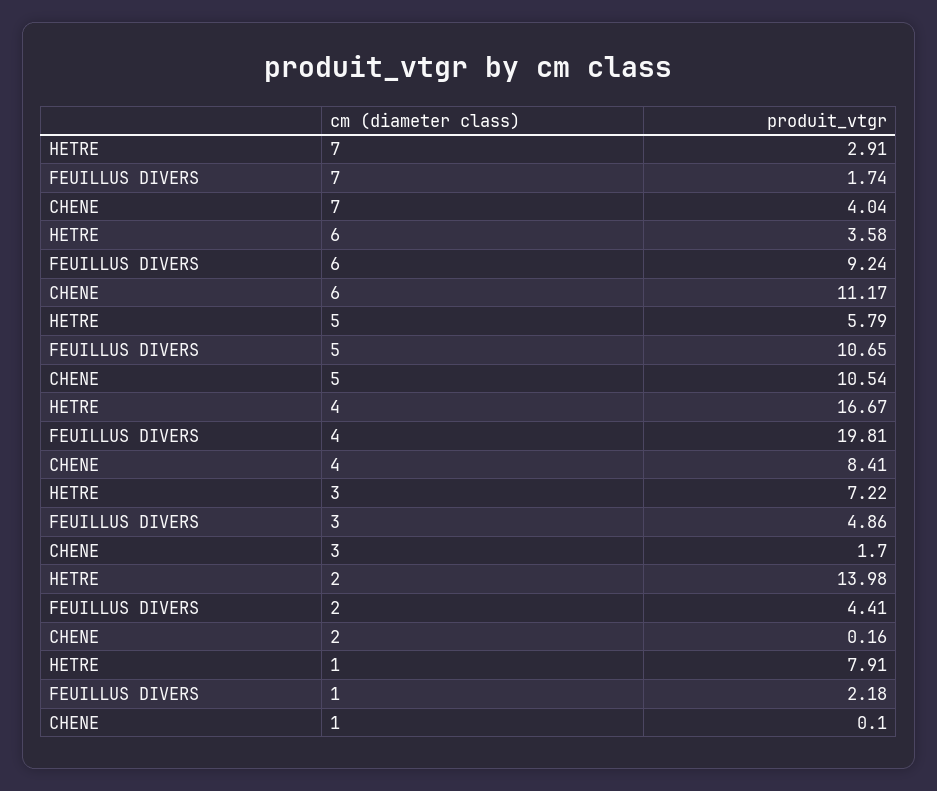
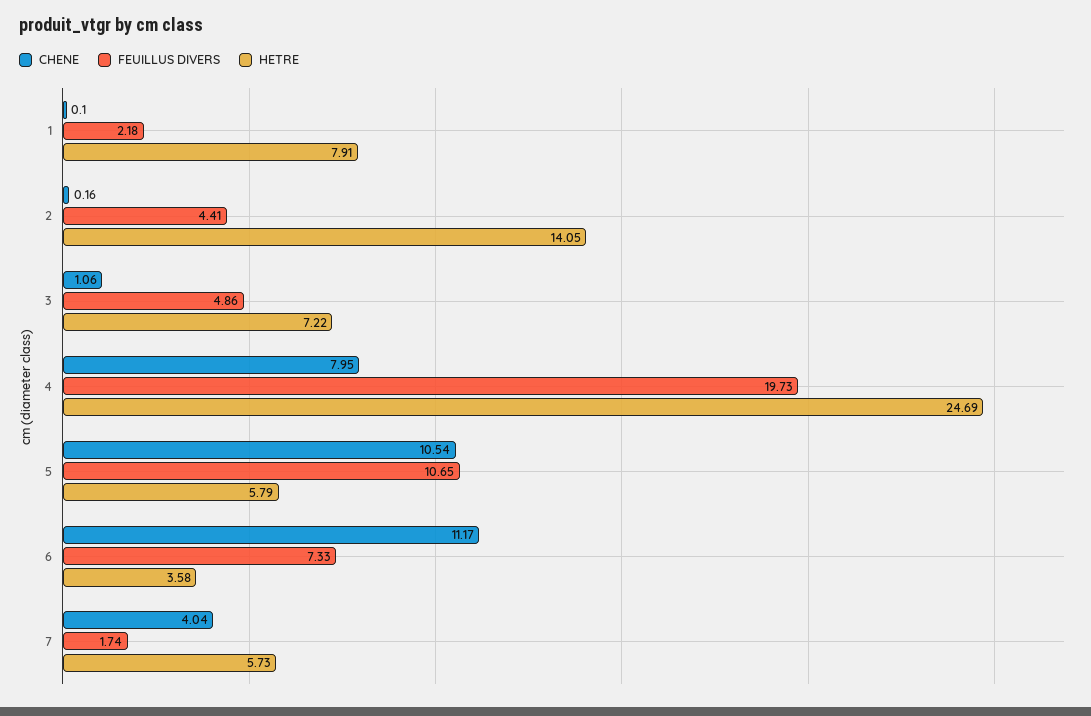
  {
    "HETRE": {
-     "7": 2.91,
+     "7": 5.73,
      "6": 3.58,
      "5": 5.79,
-     "4": 16.67,
+     "4": 24.69,
      "3": 7.22,
-     "2": 13.98,
+     "2": 14.05,
      "1": 7.91
    },
    "FEUILLUS DIVERS": {
      "7": 1.74,
-     "6": 9.24,
+     "6": 7.33,
      "5": 10.65,
-     "4": 19.81,
+     "4": 19.73,
      "3": 4.86,
      "2": 4.41,
      "1": 2.18
    },
    "CHENE": {
      "7": 4.04,
      "6": 11.17,
      "5": 10.54,
-     "4": 8.41,
+     "4": 7.95,
-     "3": 1.7,
+     "3": 1.06,
      "2": 0.16,
      "1": 0.1
    }
  }

